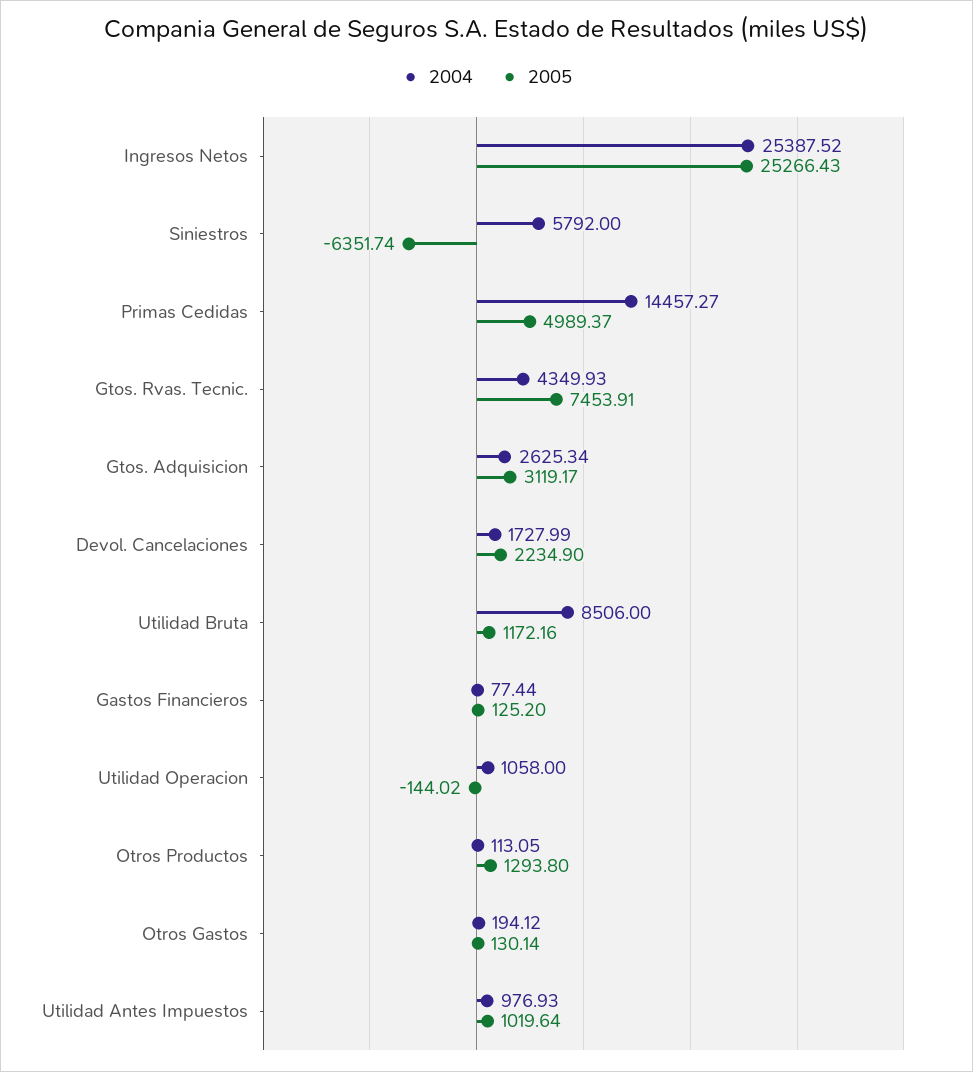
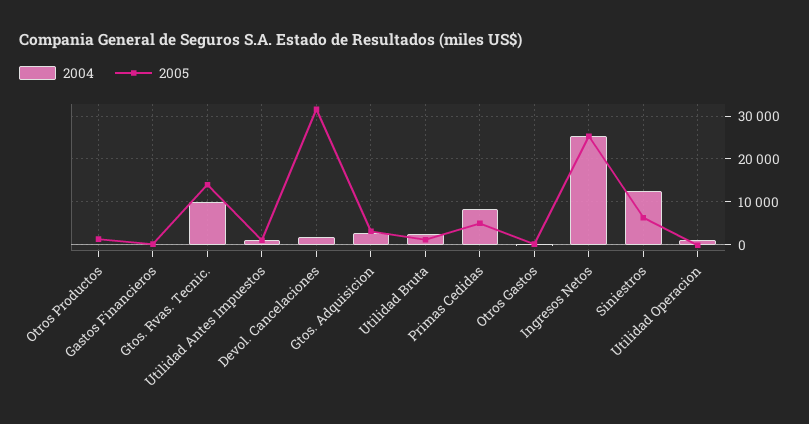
  {
    "2004": {
      "Ingresos Netos": 25387.52,
-     "Siniestros": 5792,
+     "Siniestros": 12000,
-     "Primas Cedidas": 14457.27,
+     "Primas Cedidas": 8000,
-     "Gtos. Rvas. Tecnic.": 4349.93,
+     "Gtos. Rvas. Tecnic.": 10000,
      "Gtos. Adquisicion": 2625.34,
      "Devol. Cancelaciones": 1727.99,
-     "Utilidad Bruta": 8506,
+     "Utilidad Bruta": 2000,
      "Gastos Financieros": 77.44,
      "Utilidad Operacion": 1058,
      "Otros Productos": 113.05,
      "Otros Gastos": 194.12,
      "Utilidad Antes Impuestos": 976.93
    },
    "2005": {
      "Ingresos Netos": 25266.43,
-     "Siniestros": -6351.74,
+     "Siniestros": 6000,
      "Primas Cedidas": 4989.37,
-     "Gtos. Rvas. Tecnic.": 7453.91,
+     "Gtos. Rvas. Tecnic.": 14000,
      "Gtos. Adquisicion": 3119.17,
-     "Devol. Cancelaciones": 2234.9,
+     "Devol. Cancelaciones": 32000,
      "Utilidad Bruta": 1172.16,
      "Gastos Financieros": 125.2,
      "Utilidad Operacion": -144.02,
      "Otros Productos": 1293.8,
      "Otros Gastos": 130.14,
      "Utilidad Antes Impuestos": 1019.64
    }
  }

